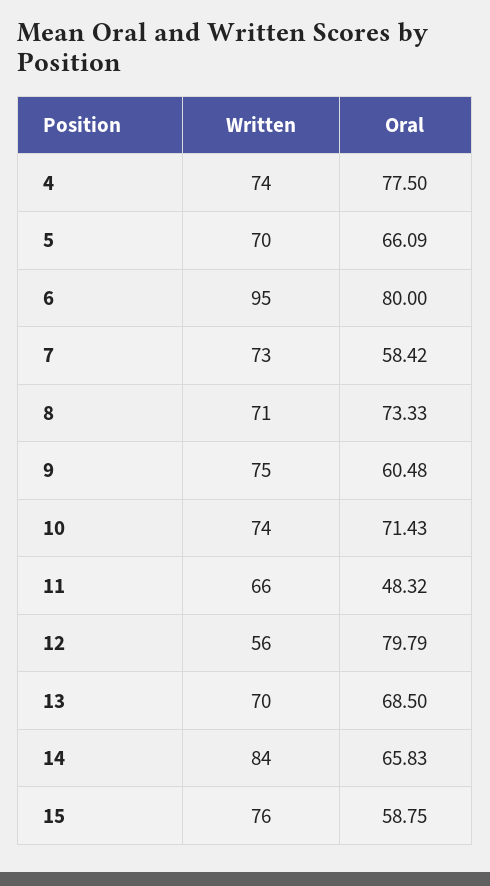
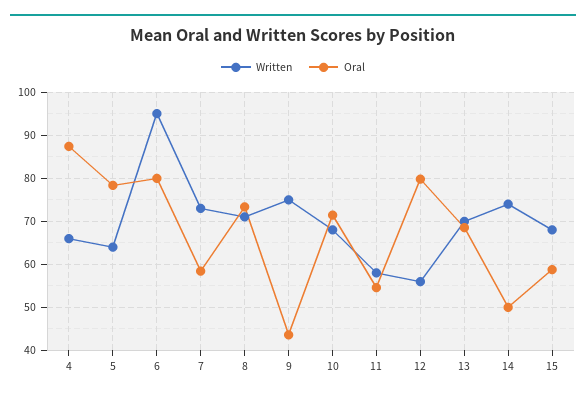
  {
    "Written": {
-     "4": 74,
+     "4": 66,
-     "5": 70,
+     "5": 64,
      "6": 95,
      "7": 73,
      "8": 71,
      "9": 75,
-     "10": 74,
+     "10": 68,
-     "11": 66,
+     "11": 58,
      "12": 56,
      "13": 70,
-     "14": 84,
+     "14": 74,
-     "15": 76
+     "15": 68
    },
    "Oral": {
-     "4": 77.5,
+     "4": 88,
-     "5": 66.09,
+     "5": 78,
      "6": 80,
      "7": 58.42,
      "8": 73.33,
-     "9": 60.48,
+     "9": 44,
      "10": 71.43,
-     "11": 48.32,
+     "11": 54,
      "12": 79.79,
      "13": 68.5,
-     "14": 65.83,
+     "14": 50,
      "15": 58.75
    }
  }

